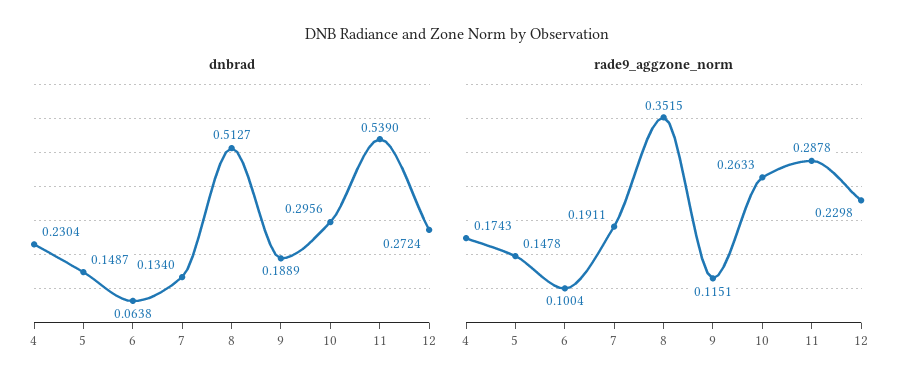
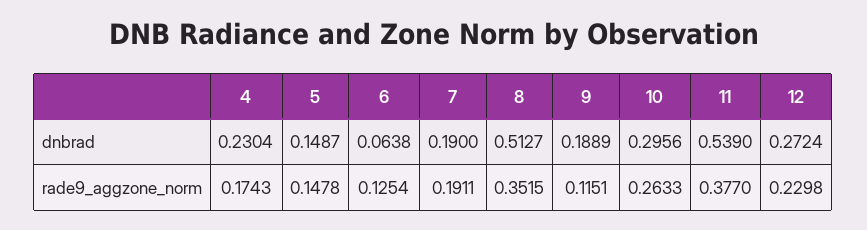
  {
    "dnbrad": {
      "4": 0.2304,
      "5": 0.1487,
      "6": 0.0638,
-     "7": 0.134,
+     "7": 0.19,
      "8": 0.5127,
      "9": 0.1889,
      "10": 0.2956,
      "11": 0.539,
      "12": 0.2724
    },
    "rade9_aggzone_norm": {
      "4": 0.1743,
      "5": 0.1478,
-     "6": 0.1004,
+     "6": 0.1254,
      "7": 0.1911,
      "8": 0.3515,
      "9": 0.1151,
      "10": 0.2633,
-     "11": 0.2878,
+     "11": 0.377,
      "12": 0.2298
    }
  }

